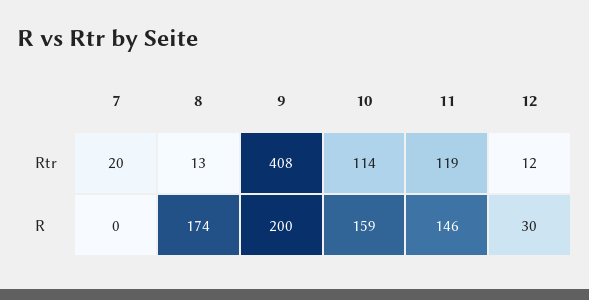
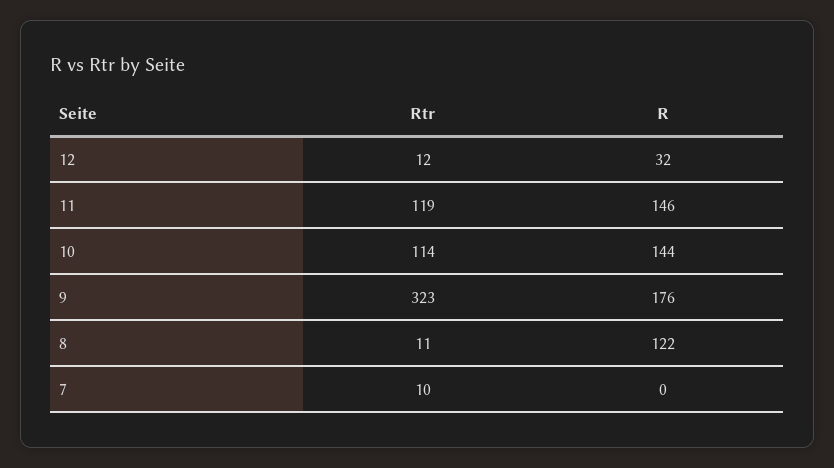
  {
    "7": {
-     "Rtr": 20,
+     "Rtr": 10,
      "R": 0
    },
    "8": {
-     "Rtr": 13,
+     "Rtr": 11,
-     "R": 174
+     "R": 122
    },
    "9": {
-     "Rtr": 408,
+     "Rtr": 323,
-     "R": 200
+     "R": 176
    },
    "10": {
      "Rtr": 114,
-     "R": 159
+     "R": 144
    },
    "11": {
      "Rtr": 119,
      "R": 146
    },
    "12": {
      "Rtr": 12,
-     "R": 30
+     "R": 32
    }
  }

